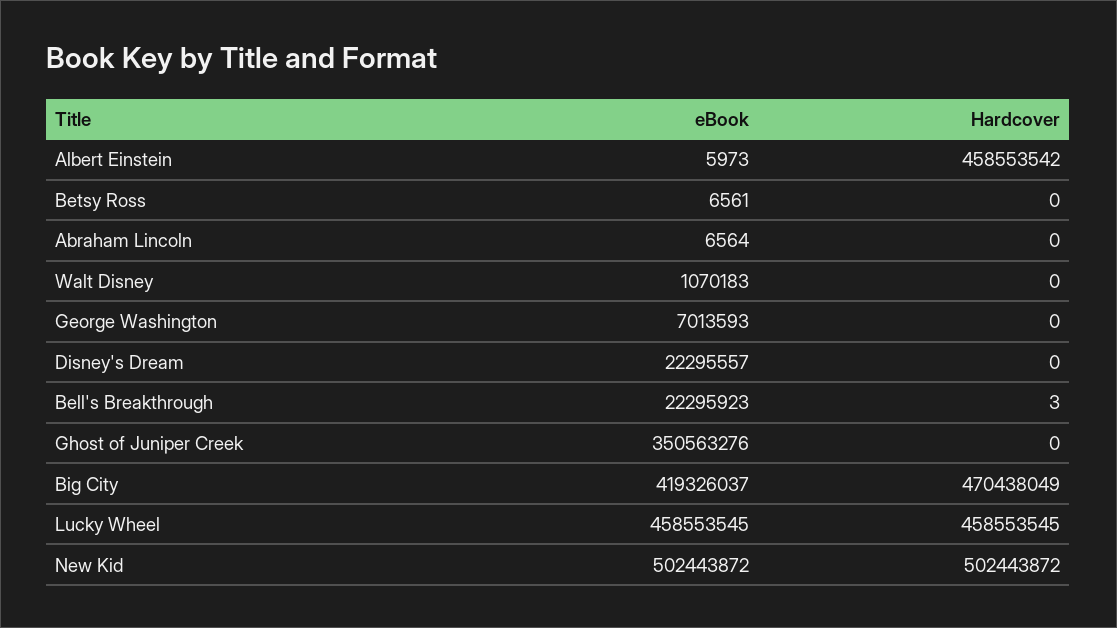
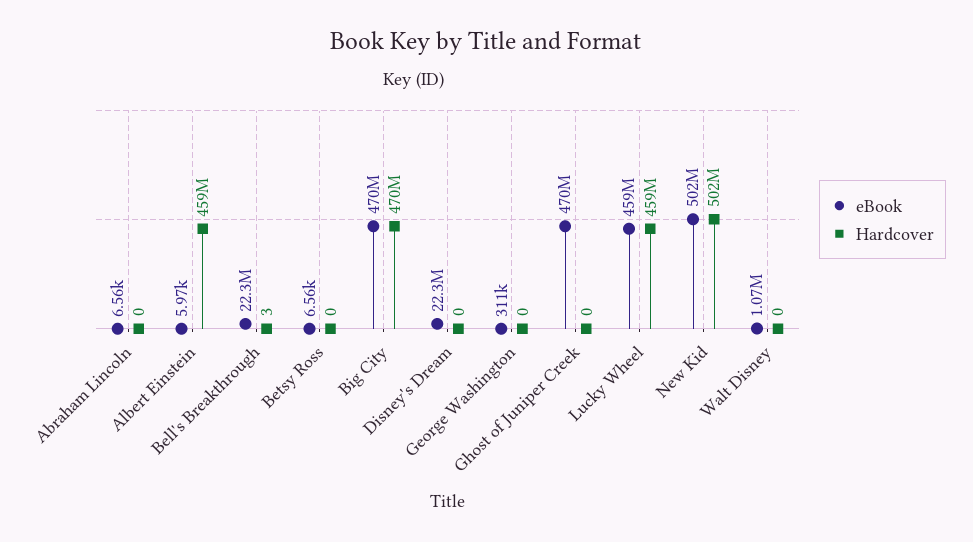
  {
    "eBook": {
      "Albert Einstein": 5973,
      "Betsy Ross": 6561,
      "Abraham Lincoln": 6564,
      "Walt Disney": 1070183,
-     "George Washington": 7013593,
+     "George Washington": 311000,
      "Disney's Dream": 22295557,
      "Bell's Breakthrough": 22295923,
-     "Ghost of Juniper Creek": 350563276,
+     "Ghost of Juniper Creek": 470000000,
-     "Big City": 419326037,
+     "Big City": 470000000,
      "Lucky Wheel": 458553545,
      "New Kid": 502443872
    },
    "Hardcover": {
      "Albert Einstein": 458553542,
      "Betsy Ross": 0,
      "Abraham Lincoln": 0,
      "Walt Disney": 0,
      "George Washington": 0,
      "Disney's Dream": 0,
      "Bell's Breakthrough": 3,
      "Ghost of Juniper Creek": 0,
      "Big City": 470438049,
      "Lucky Wheel": 458553545,
      "New Kid": 502443872
    }
  }

